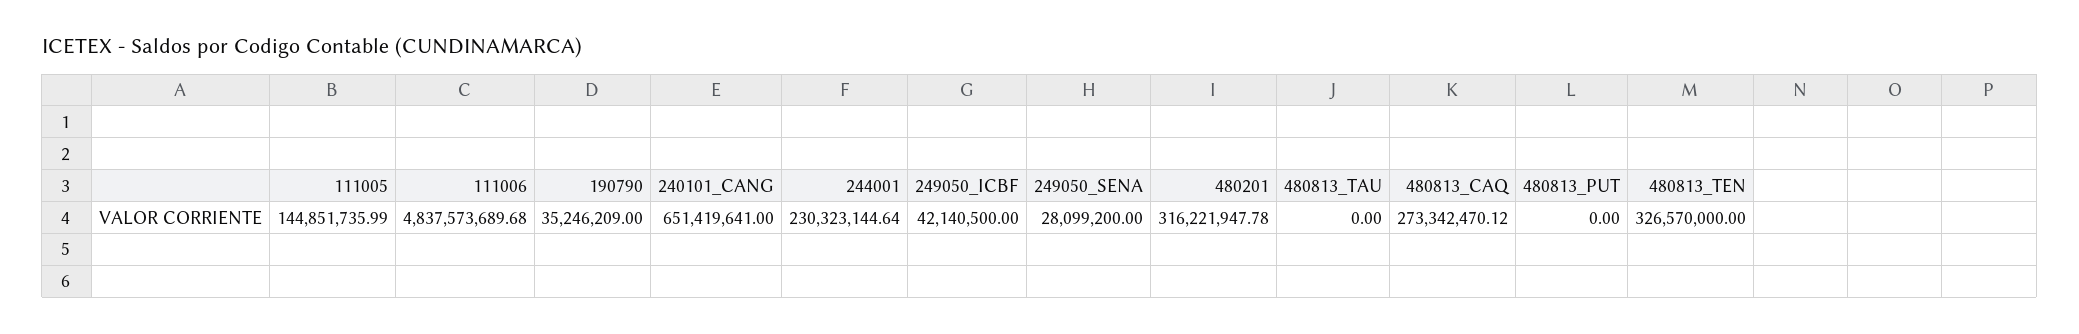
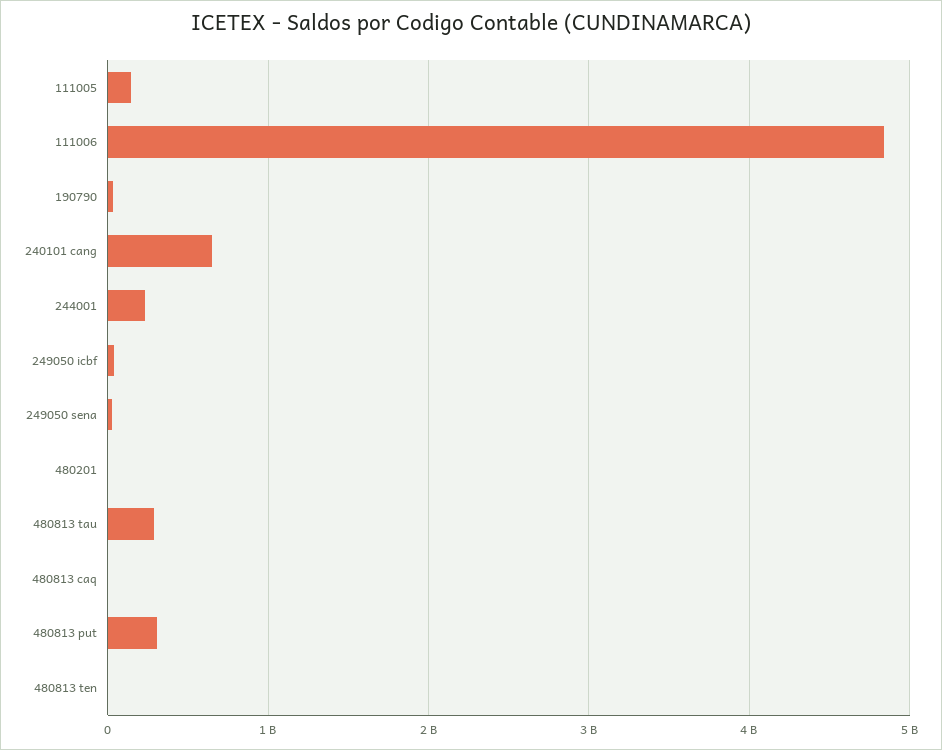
  {
    "111005": 144851735.99,
    "111006": 4837573689.68,
    "190790": 35246209,
    "240101_CANG": 651419641,
    "244001": 230323144.64,
    "249050_ICBF": 42140500,
    "249050_SENA": 28099200,
-   "480201": 316221947.78,
+   "480201": 0,
-   "480813_TAU": 0,
+   "480813_TAU": 300000000,
-   "480813_CAQ": 273342470.12,
+   "480813_CAQ": 0,
-   "480813_PUT": 0,
+   "480813_PUT": 300000000,
-   "480813_TEN": 326570000
+   "480813_TEN": 0
  }

